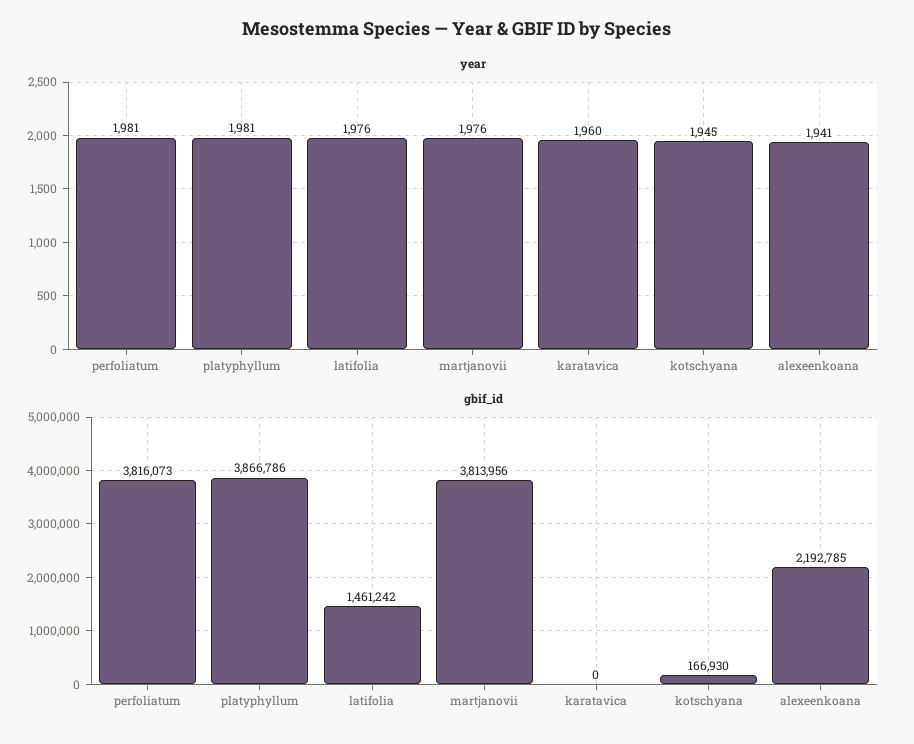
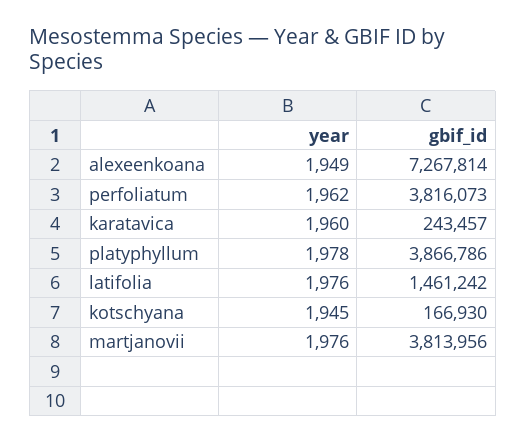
  {
    "year": {
-     "perfoliatum": 1981,
+     "perfoliatum": 1962,
-     "platyphyllum": 1981,
+     "platyphyllum": 1978,
      "latifolia": 1976,
      "martjanovii": 1976,
      "karatavica": 1960,
      "kotschyana": 1945,
-     "alexeenkoana": 1941
+     "alexeenkoana": 1949
    },
    "gbif_id": {
      "perfoliatum": 3816073,
      "platyphyllum": 3866786,
      "latifolia": 1461242,
      "martjanovii": 3813956,
-     "karatavica": 0,
+     "karatavica": 243457,
      "kotschyana": 166930,
-     "alexeenkoana": 2192785
+     "alexeenkoana": 7267814
    }
  }

